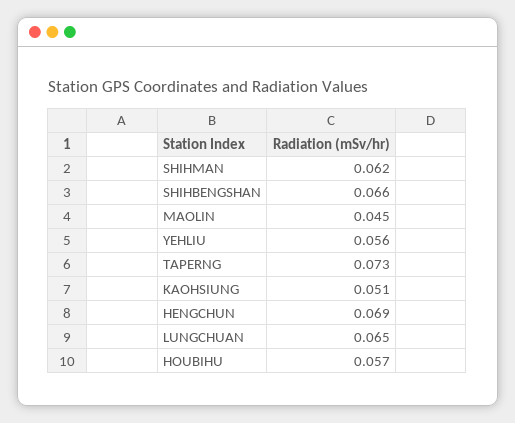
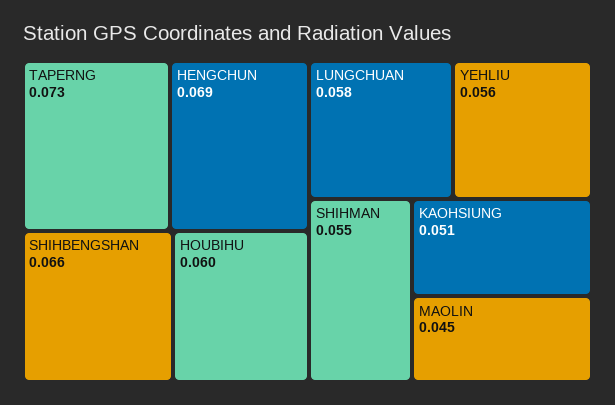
  {
-   "SHIHMAN": 0.062,
+   "SHIHMAN": 0.055,
    "SHIHBENGSHAN": 0.066,
    "MAOLIN": 0.045,
    "YEHLIU": 0.056,
    "TAPERNG": 0.073,
    "KAOHSIUNG": 0.051,
    "HENGCHUN": 0.069,
-   "LUNGCHUAN": 0.065,
+   "LUNGCHUAN": 0.058,
-   "HOUBIHU": 0.057
+   "HOUBIHU": 0.06
  }

